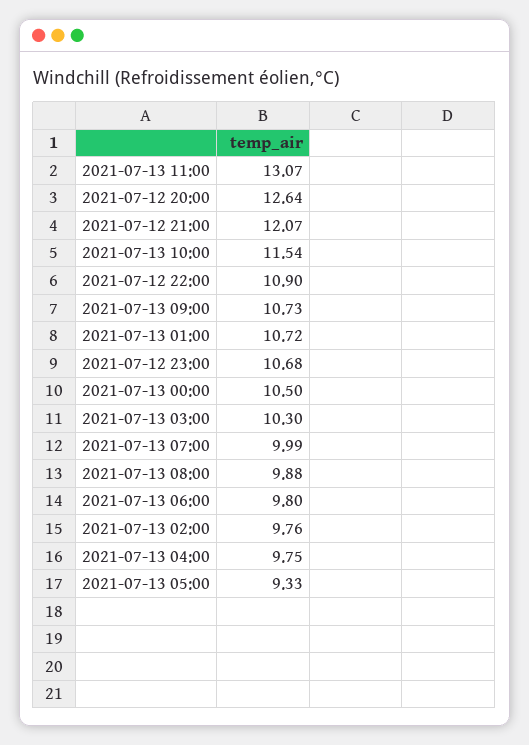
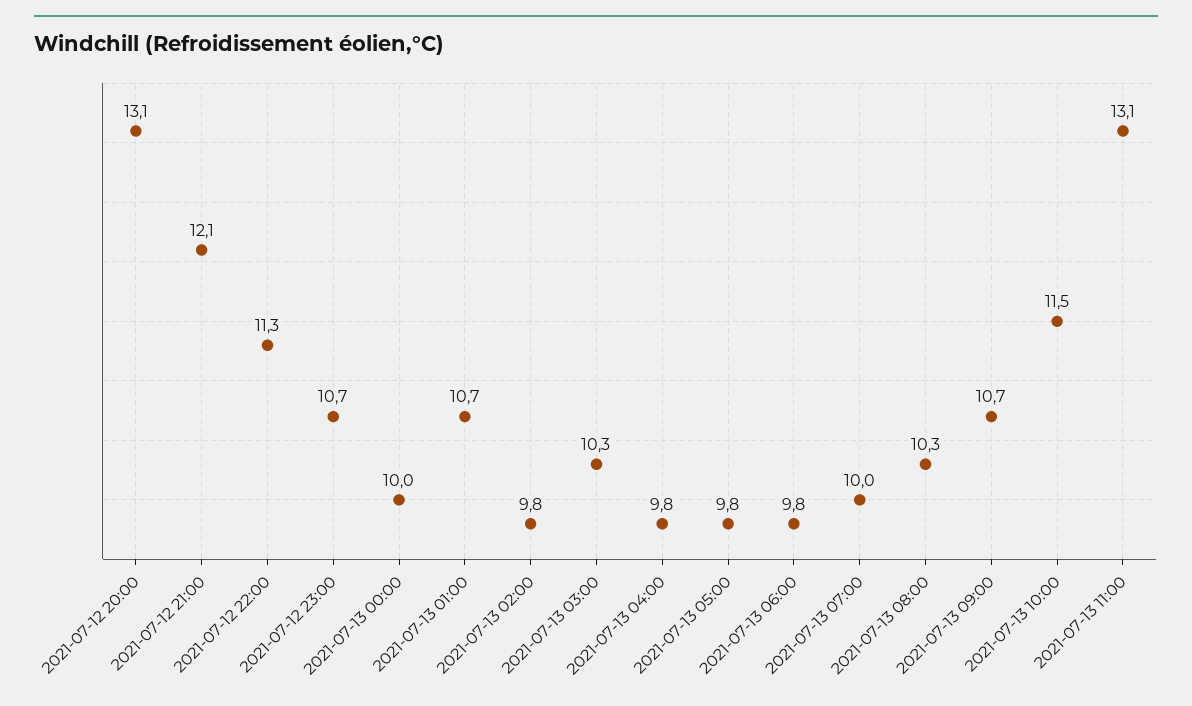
  {
    "2021-07-13 11:00": 13.07,
-   "2021-07-12 20:00": 12.64,
+   "2021-07-12 20:00": 13.1,
    "2021-07-12 21:00": 12.07,
    "2021-07-13 10:00": 11.54,
-   "2021-07-12 22:00": 10.9,
+   "2021-07-12 22:00": 11.3,
    "2021-07-13 09:00": 10.73,
    "2021-07-13 01:00": 10.72,
    "2021-07-12 23:00": 10.68,
-   "2021-07-13 00:00": 10.5,
+   "2021-07-13 00:00": 10,
    "2021-07-13 03:00": 10.3,
    "2021-07-13 07:00": 9.99,
-   "2021-07-13 08:00": 9.88,
+   "2021-07-13 08:00": 10.3,
    "2021-07-13 06:00": 9.8,
    "2021-07-13 02:00": 9.76,
    "2021-07-13 04:00": 9.75,
-   "2021-07-13 05:00": 9.33
+   "2021-07-13 05:00": 9.8
  }

